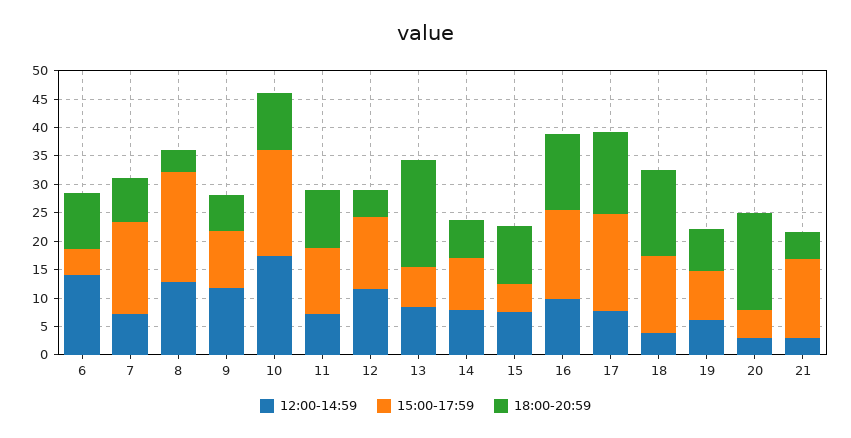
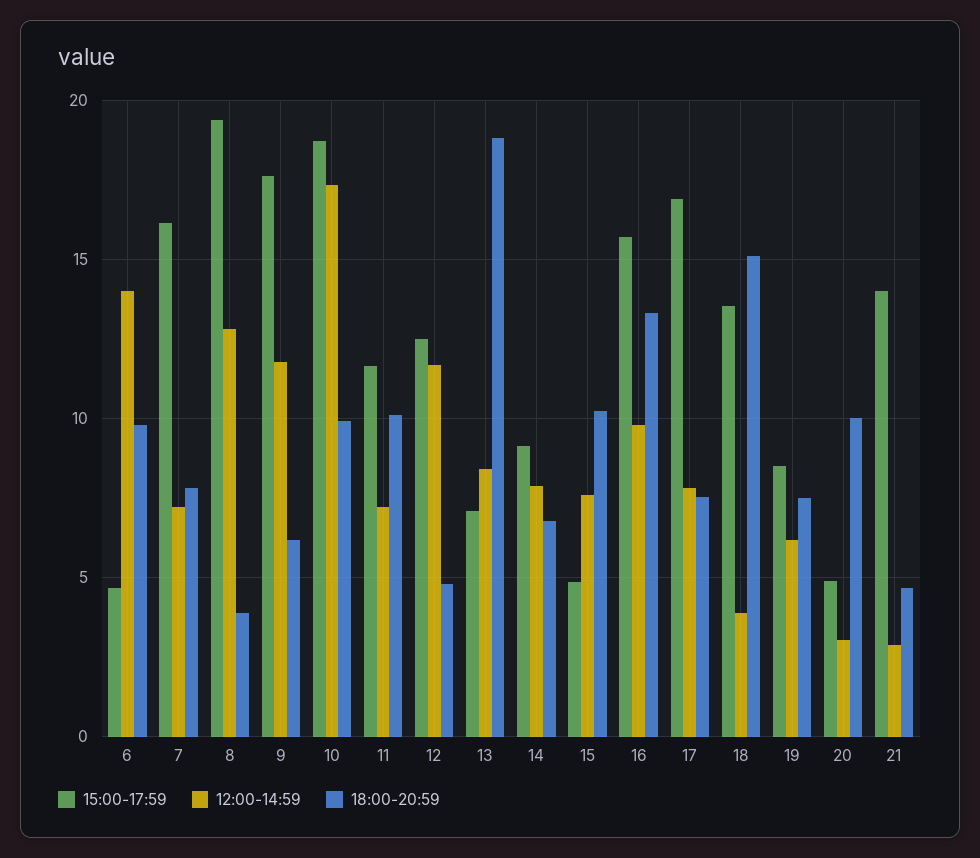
  {
    "12:00-14:59": {
      "6": 14,
      "7": 7,
      "8": 13,
      "9": 12,
      "10": 17.5,
      "11": 7,
      "12": 11.5,
      "13": 8.5,
      "14": 8,
      "15": 7.5,
      "16": 10,
      "17": 8,
      "18": 4,
      "19": 6,
      "20": 3,
      "21": 3
    },
    "15:00-17:59": {
      "6": 4.5,
      "7": 16,
      "8": 19.5,
-     "9": 10,
+     "9": 17.5,
      "10": 18.5,
      "11": 11.5,
      "12": 12.5,
      "13": 7,
      "14": 9,
      "15": 5,
      "16": 15.5,
      "17": 17,
      "18": 13.5,
      "19": 8.5,
      "20": 5,
      "21": 14
    },
    "18:00-20:59": {
      "6": 10,
      "7": 8,
      "8": 4,
      "9": 6,
      "10": 10,
      "11": 10,
      "12": 5,
      "13": 19,
      "14": 7,
      "15": 10,
      "16": 13.5,
-     "17": 15,
+     "17": 7.5,
      "18": 15,
      "19": 7.5,
-     "20": 17.5,
+     "20": 10,
      "21": 4.5
    }
  }

